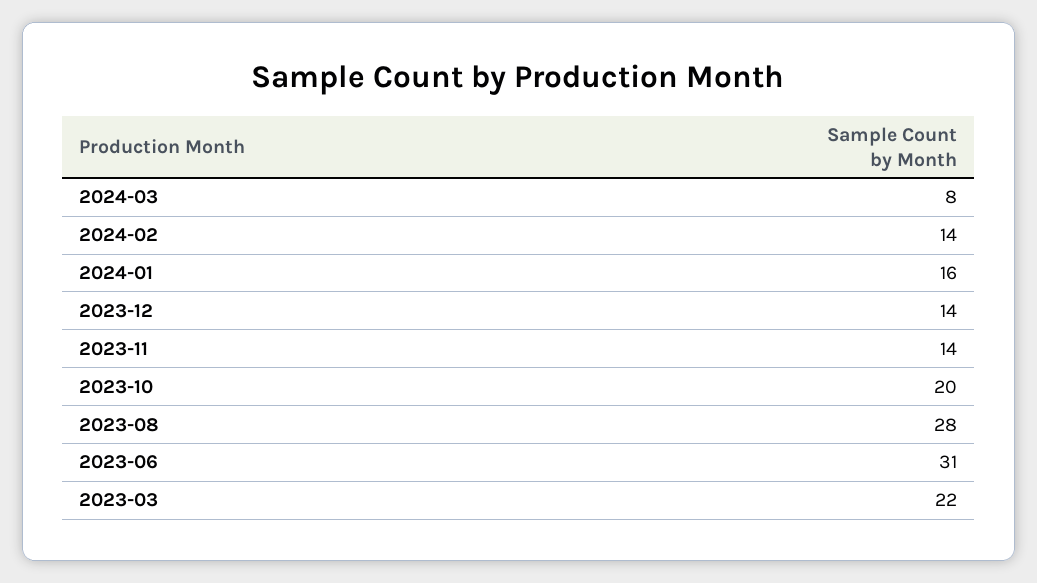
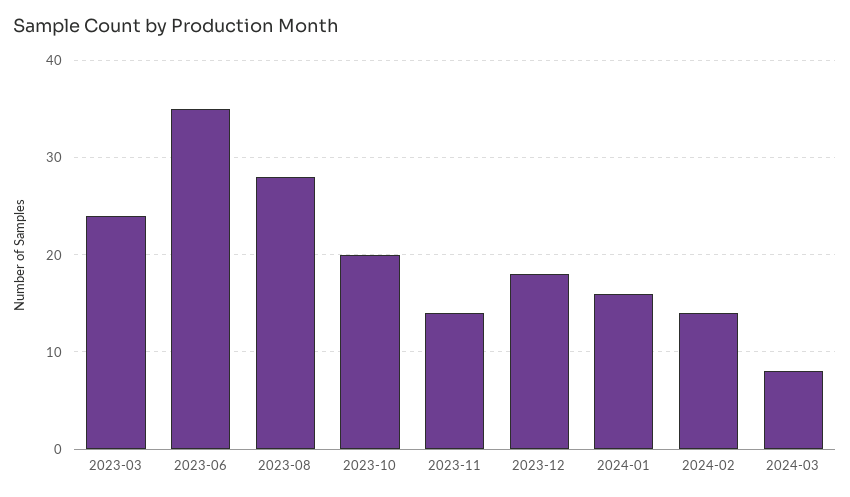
  {
    "2024-03": 8,
    "2024-02": 14,
    "2024-01": 16,
-   "2023-12": 14,
+   "2023-12": 18,
    "2023-11": 14,
    "2023-10": 20,
    "2023-08": 28,
-   "2023-06": 31,
+   "2023-06": 35,
-   "2023-03": 22
+   "2023-03": 24
  }

